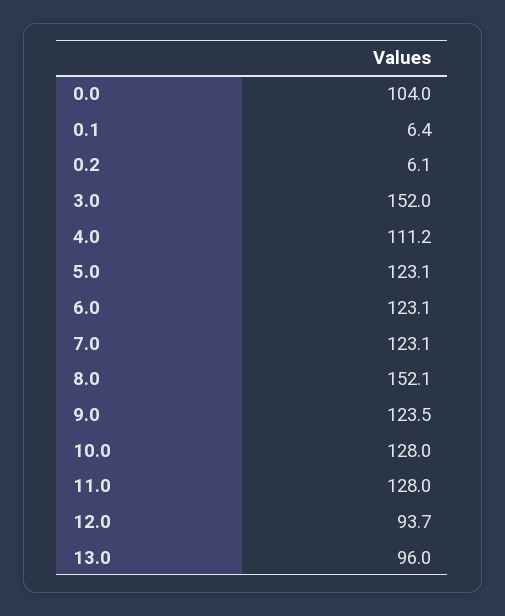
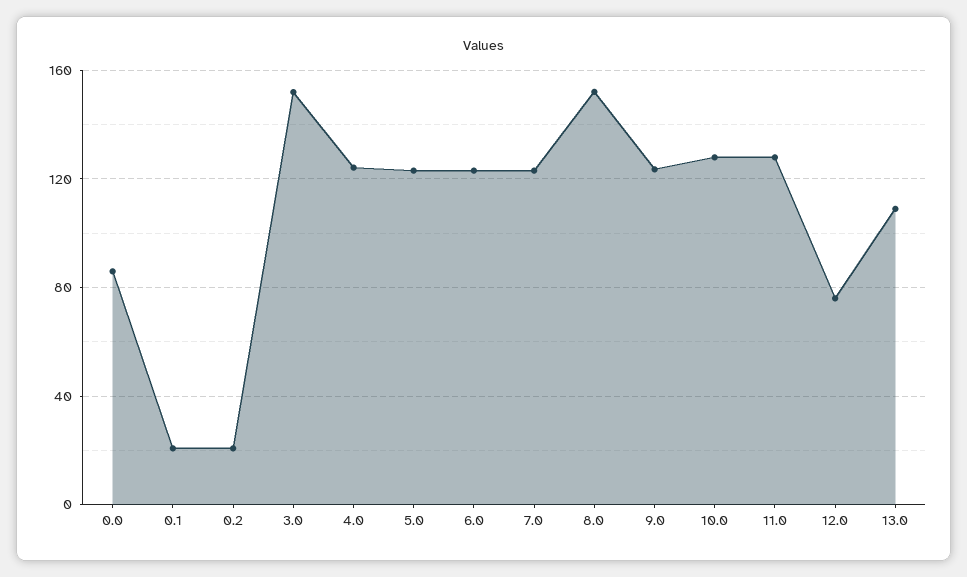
  {
-   "0.0": 104,
+   "0.0": 85,
-   "0.1": 6.4,
+   "0.1": 20,
-   "0.2": 6.1,
+   "0.2": 20,
    "3.0": 152,
-   "4.0": 111.2,
+   "4.0": 125,
    "5.0": 123.1,
    "6.0": 123.1,
    "7.0": 123.1,
    "8.0": 152.1,
    "9.0": 123.5,
    "10.0": 128,
    "11.0": 128,
-   "12.0": 93.7,
+   "12.0": 75,
-   "13.0": 96
+   "13.0": 110
  }

